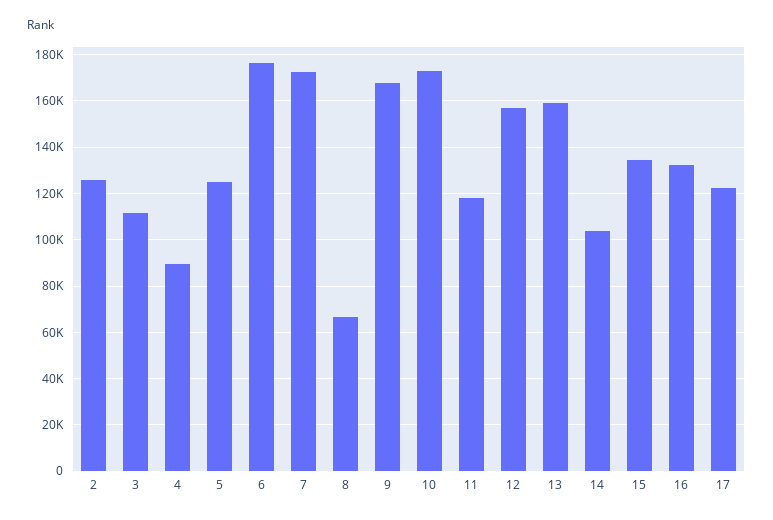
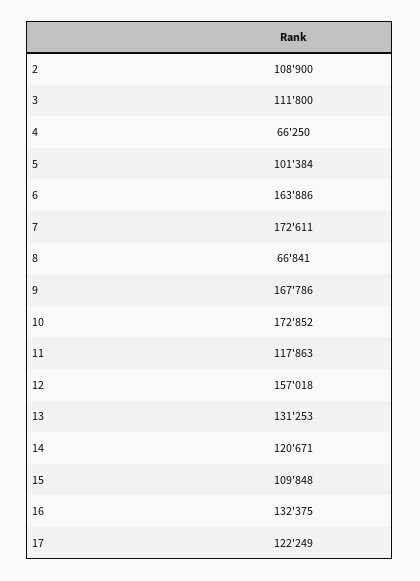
  {
-   "2": 125000,
+   "2": 108900,
    "3": 111800,
-   "4": 90000,
+   "4": 66250,
-   "5": 125000,
+   "5": 101384,
-   "6": 175000,
+   "6": 163886,
    "7": 172611,
    "8": 66841,
    "9": 167786,
    "10": 172852,
    "11": 117863,
    "12": 157018,
-   "13": 160000,
+   "13": 131253,
-   "14": 105000,
+   "14": 120671,
-   "15": 135000,
+   "15": 109848,
    "16": 132375,
    "17": 122249
  }

